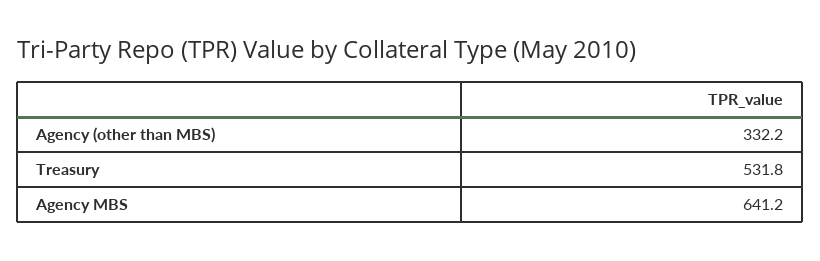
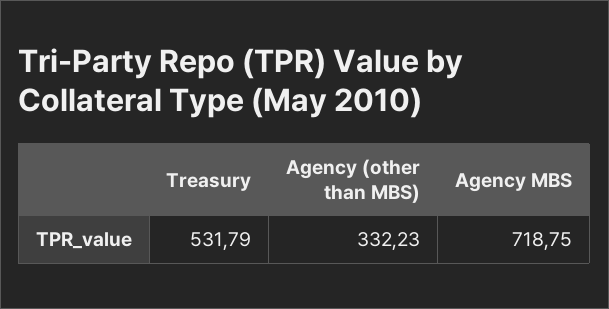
  {
    "Agency (other than MBS)": 332.23,
    "Treasury": 531.79,
-   "Agency MBS": 641.2
+   "Agency MBS": 718.75
  }

